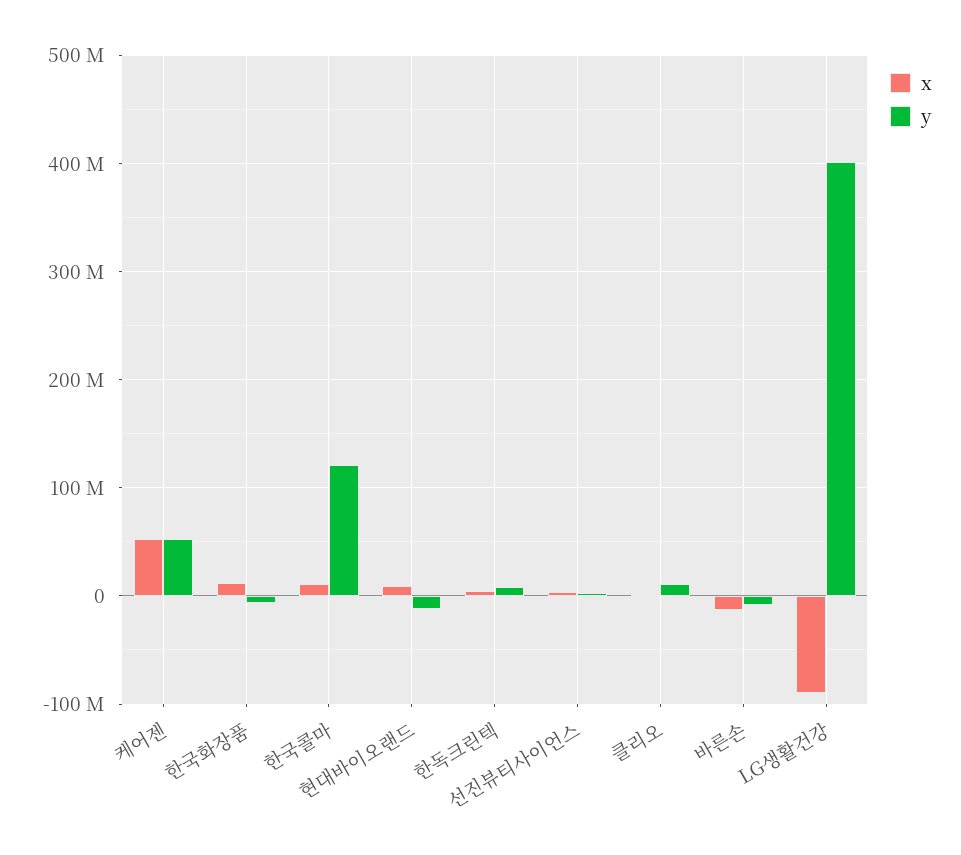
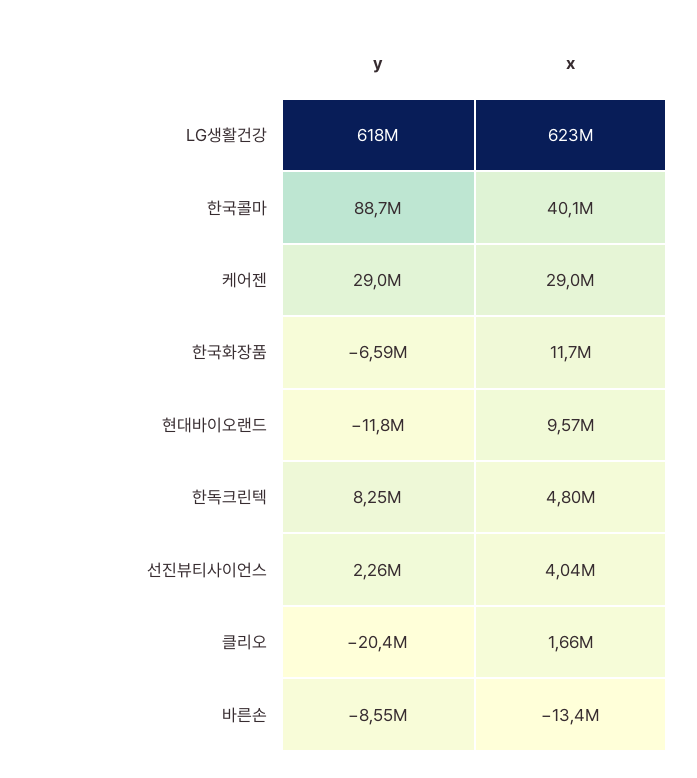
  {
    "x": {
-     "케어젠": 50000000,
+     "케어젠": 29000000,
      "한국화장품": 11700000,
-     "한국콜마": 10000000,
+     "한국콜마": 40100000,
      "현대바이오랜드": 9570000,
      "한독크린텍": 4800000,
      "선진뷰티사이언스": 4040000,
      "클리오": 1660000,
      "바른손": -13400000,
-     "LG생활건강": -90000000
+     "LG생활건강": 623000000
    },
    "y": {
-     "케어젠": 50000000,
+     "케어젠": 29000000,
      "한국화장품": -6590000,
-     "한국콜마": 120000000,
+     "한국콜마": 88700000,
      "현대바이오랜드": -11800000,
      "한독크린텍": 8250000,
      "선진뷰티사이언스": 2260000,
-     "클리오": 10000000,
+     "클리오": -20400000,
      "바른손": -8550000,
-     "LG생활건강": 400000000
+     "LG생활건강": 618000000
    }
  }

